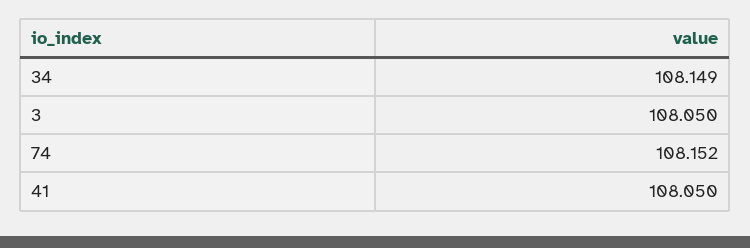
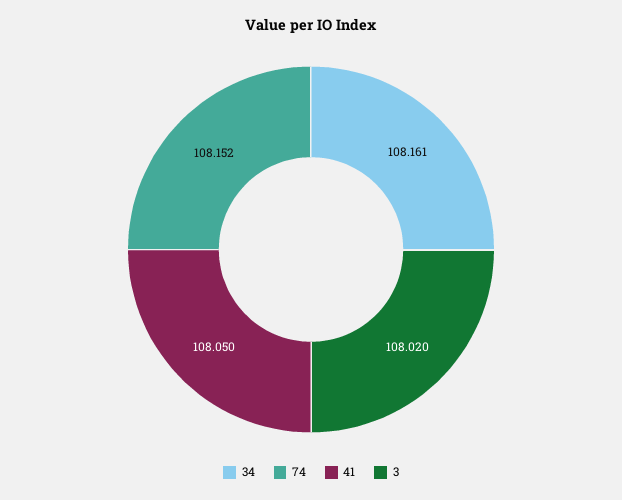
  {
-   "34": 108.149,
+   "34": 108.161,
-   "3": 108.05,
+   "3": 108.02,
    "74": 108.152,
    "41": 108.05
  }

